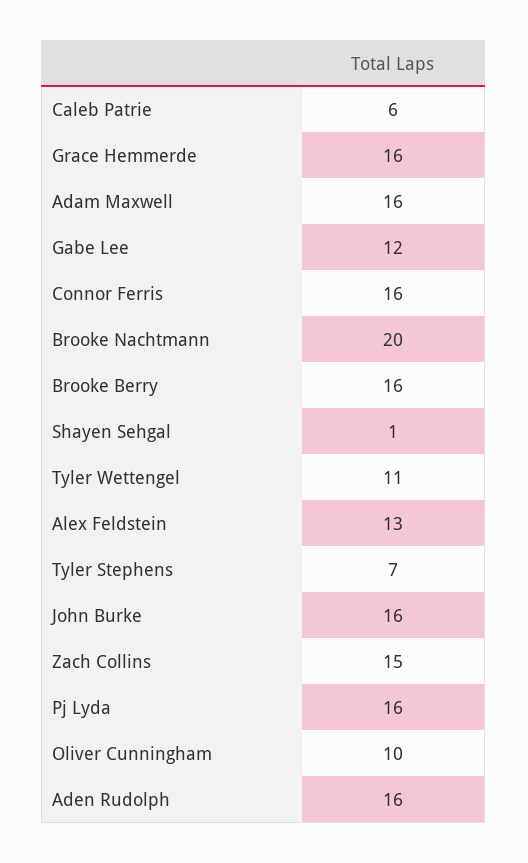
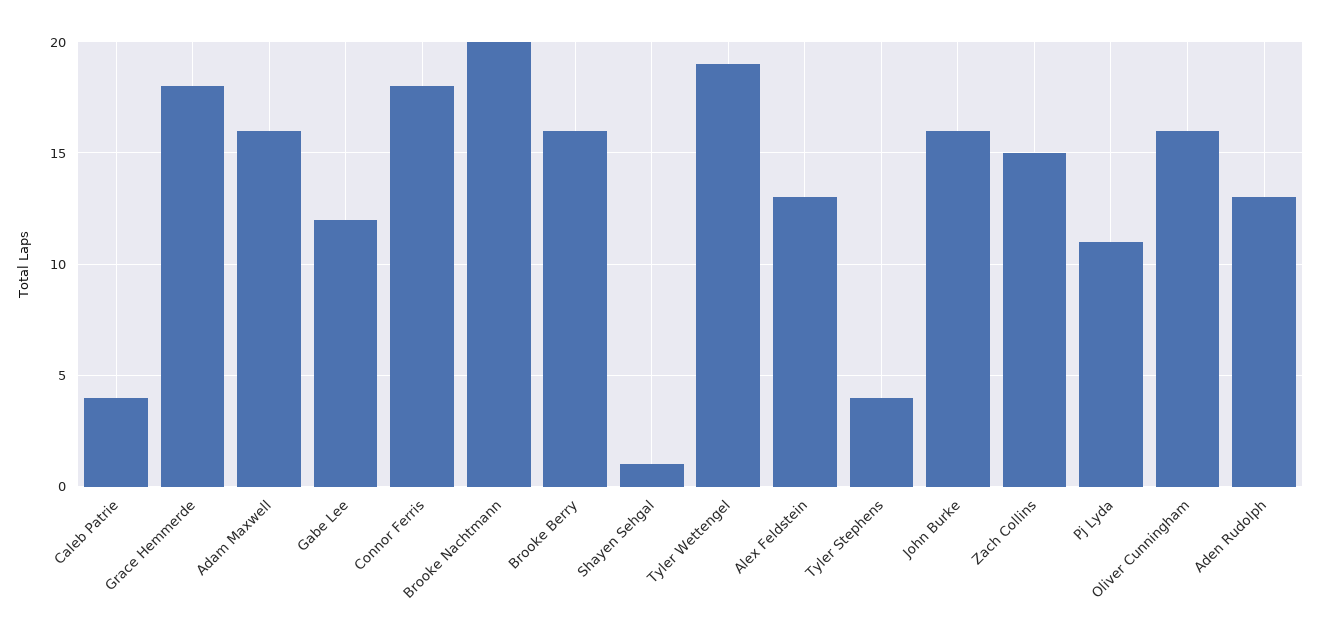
  {
-   "Caleb Patrie": 6,
+   "Caleb Patrie": 4,
-   "Grace Hemmerde": 16,
+   "Grace Hemmerde": 18,
    "Adam Maxwell": 16,
    "Gabe Lee": 12,
-   "Connor Ferris": 16,
+   "Connor Ferris": 18,
    "Brooke Nachtmann": 20,
    "Brooke Berry": 16,
    "Shayen Sehgal": 1,
-   "Tyler Wettengel": 11,
+   "Tyler Wettengel": 19,
    "Alex Feldstein": 13,
-   "Tyler Stephens": 7,
+   "Tyler Stephens": 4,
    "John Burke": 16,
    "Zach Collins": 15,
-   "Pj Lyda": 16,
+   "Pj Lyda": 11,
-   "Oliver Cunningham": 10,
+   "Oliver Cunningham": 16,
-   "Aden Rudolph": 16
+   "Aden Rudolph": 13
  }

